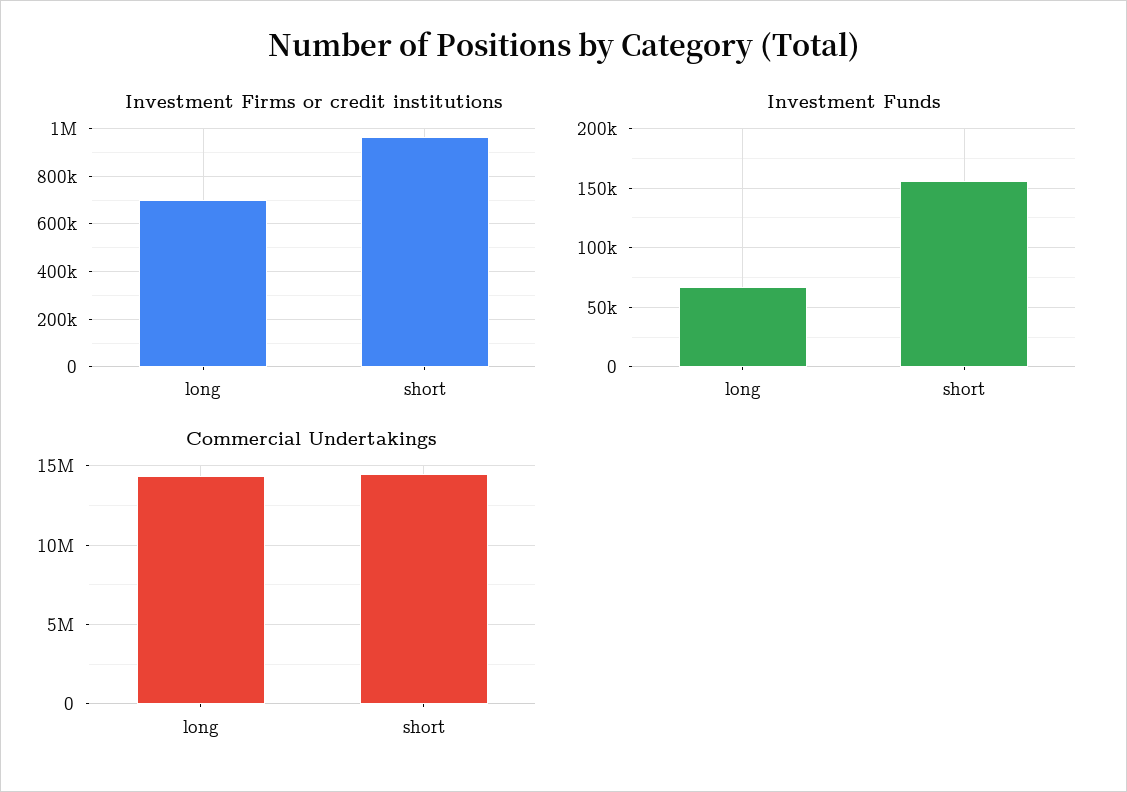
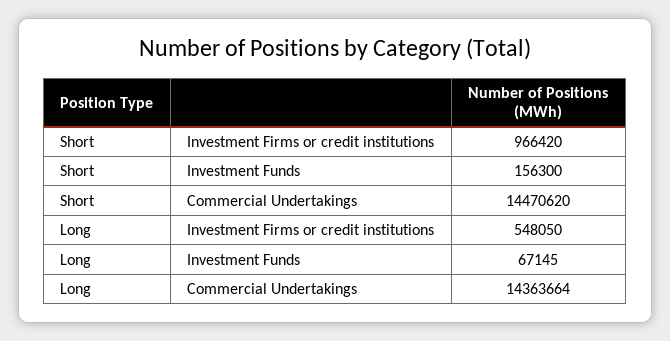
  {
    "Investment Firms or credit institutions": {
-     "long": 700000,
+     "long": 548050,
      "short": 966420
    },
    "Investment Funds": {
      "long": 67145,
      "short": 156300
    },
    "Commercial Undertakings": {
      "long": 14363664,
      "short": 14470620
    }
  }

